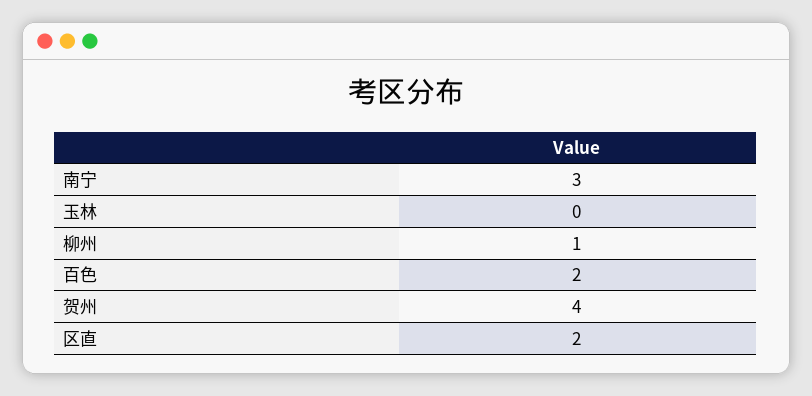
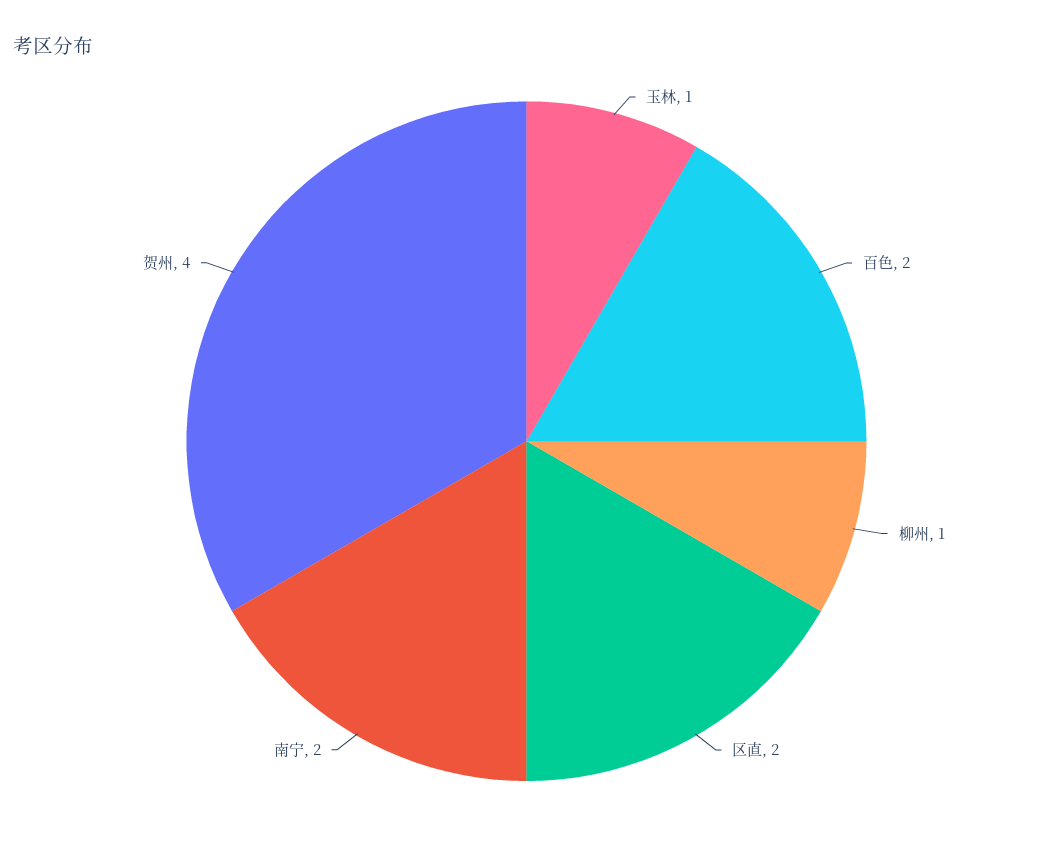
  {
-   "南宁": 3,
+   "南宁": 2,
-   "玉林": 0,
+   "玉林": 1,
    "柳州": 1,
    "百色": 2,
    "贺州": 4,
    "区直": 2
  }

